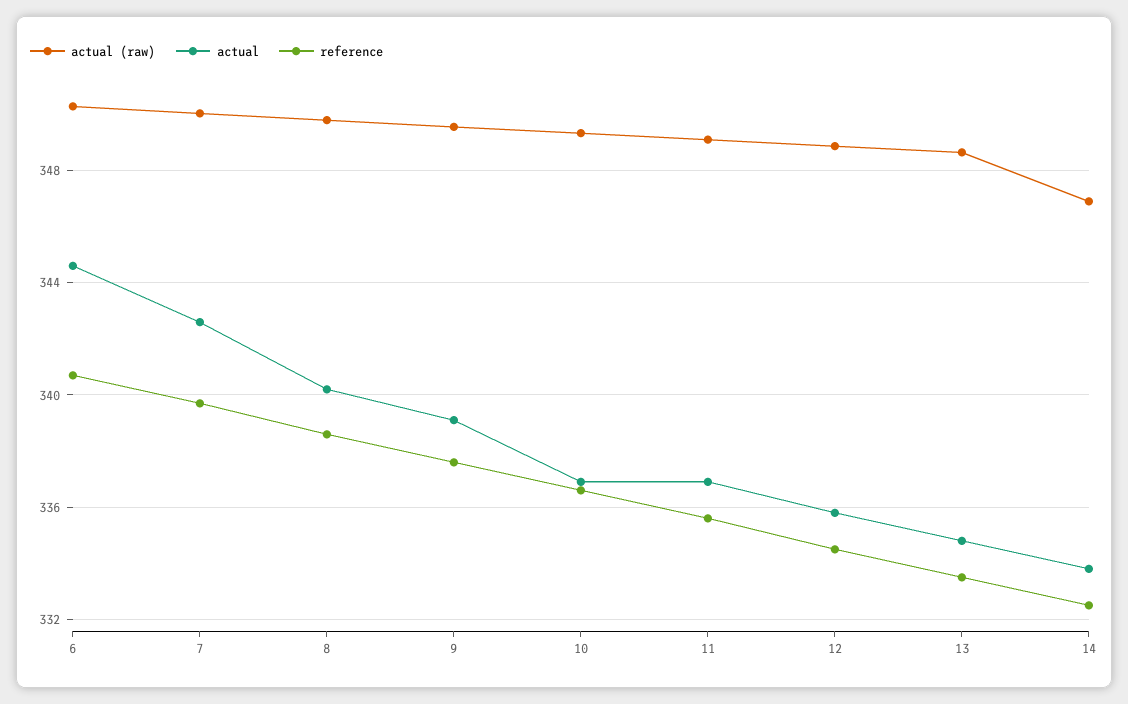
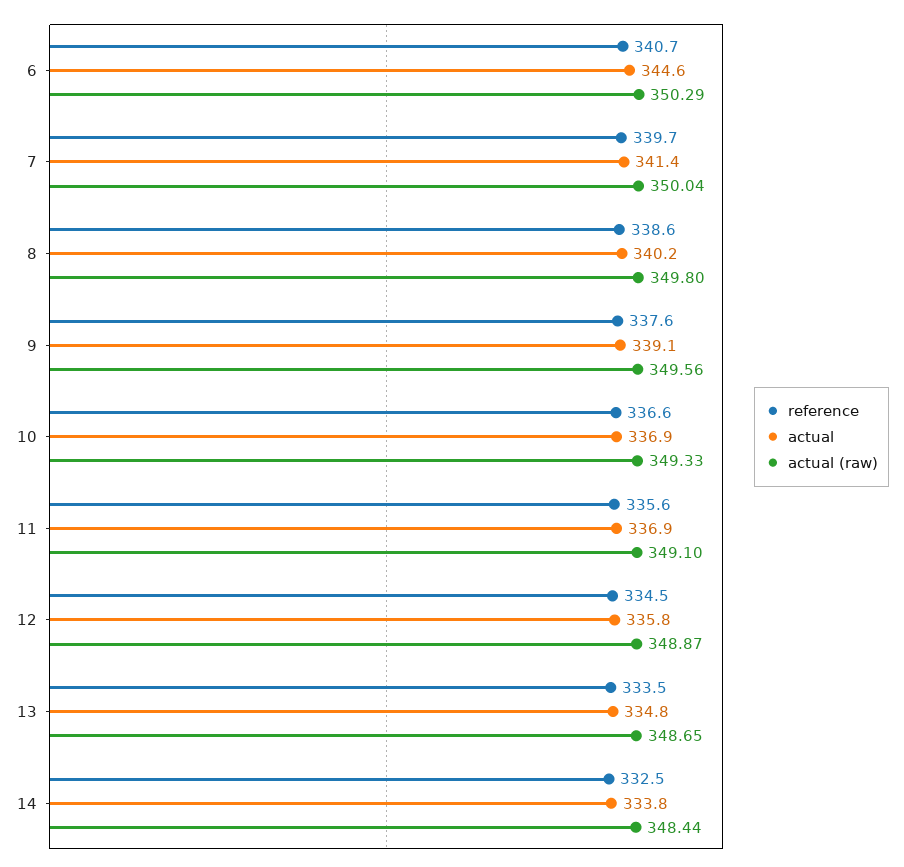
  {
    "actual (raw)": {
      "6": 350.29,
      "7": 350.04,
      "8": 349.8,
      "9": 349.56,
      "10": 349.33,
      "11": 349.1,
      "12": 348.87,
      "13": 348.65,
-     "14": 347
+     "14": 348.44
    },
    "actual": {
      "6": 344.6,
-     "7": 342.5,
+     "7": 341.4,
      "8": 340.2,
      "9": 339.1,
      "10": 336.9,
      "11": 336.9,
      "12": 335.8,
      "13": 334.8,
      "14": 333.8
    },
    "reference": {
      "6": 340.7,
      "7": 339.7,
      "8": 338.6,
      "9": 337.6,
      "10": 336.6,
      "11": 335.6,
      "12": 334.5,
      "13": 333.5,
      "14": 332.5
    }
  }

